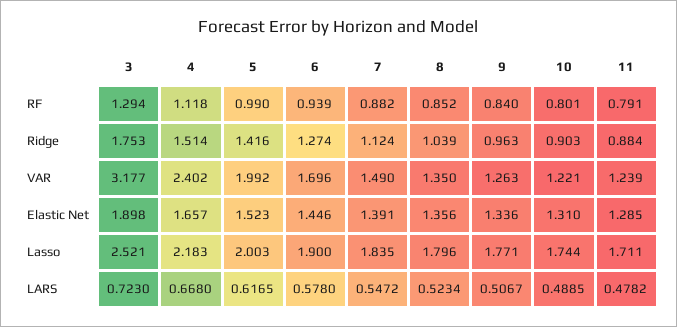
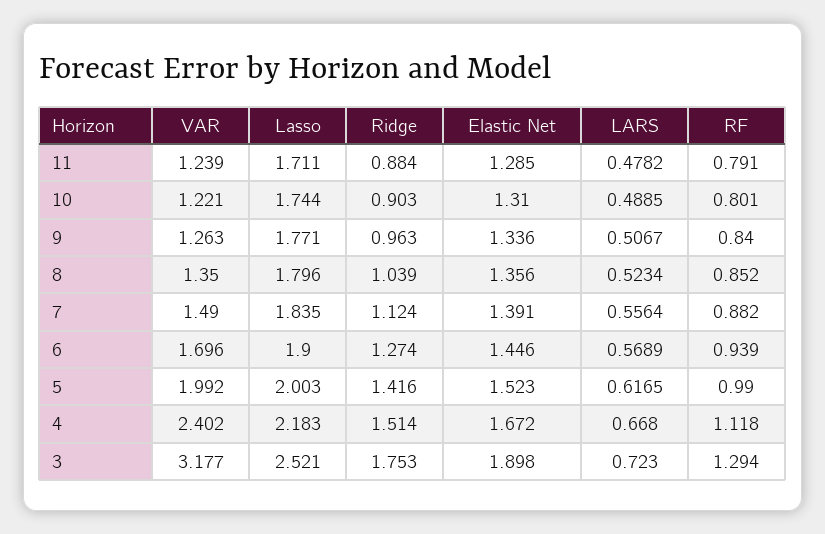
  {
    "3": {
      "RF": 1.294,
      "Ridge": 1.753,
      "VAR": 3.177,
      "Elastic Net": 1.898,
      "Lasso": 2.521,
      "LARS": 0.723
    },
    "4": {
      "RF": 1.118,
      "Ridge": 1.514,
      "VAR": 2.402,
-     "Elastic Net": 1.657,
+     "Elastic Net": 1.672,
      "Lasso": 2.183,
      "LARS": 0.668
    },
    "5": {
      "RF": 0.99,
      "Ridge": 1.416,
      "VAR": 1.992,
      "Elastic Net": 1.523,
      "Lasso": 2.003,
      "LARS": 0.6165
    },
    "6": {
      "RF": 0.939,
      "Ridge": 1.274,
      "VAR": 1.696,
      "Elastic Net": 1.446,
      "Lasso": 1.9,
-     "LARS": 0.578
+     "LARS": 0.5689
    },
    "7": {
      "RF": 0.882,
      "Ridge": 1.124,
      "VAR": 1.49,
      "Elastic Net": 1.391,
      "Lasso": 1.835,
-     "LARS": 0.5472
+     "LARS": 0.5564
    },
    "8": {
      "RF": 0.852,
      "Ridge": 1.039,
      "VAR": 1.35,
      "Elastic Net": 1.356,
      "Lasso": 1.796,
      "LARS": 0.5234
    },
    "9": {
      "RF": 0.84,
      "Ridge": 0.963,
      "VAR": 1.263,
      "Elastic Net": 1.336,
      "Lasso": 1.771,
      "LARS": 0.5067
    },
    "10": {
      "RF": 0.801,
      "Ridge": 0.903,
      "VAR": 1.221,
      "Elastic Net": 1.31,
      "Lasso": 1.744,
      "LARS": 0.4885
    },
    "11": {
      "RF": 0.791,
      "Ridge": 0.884,
      "VAR": 1.239,
      "Elastic Net": 1.285,
      "Lasso": 1.711,
      "LARS": 0.4782
    }
  }

